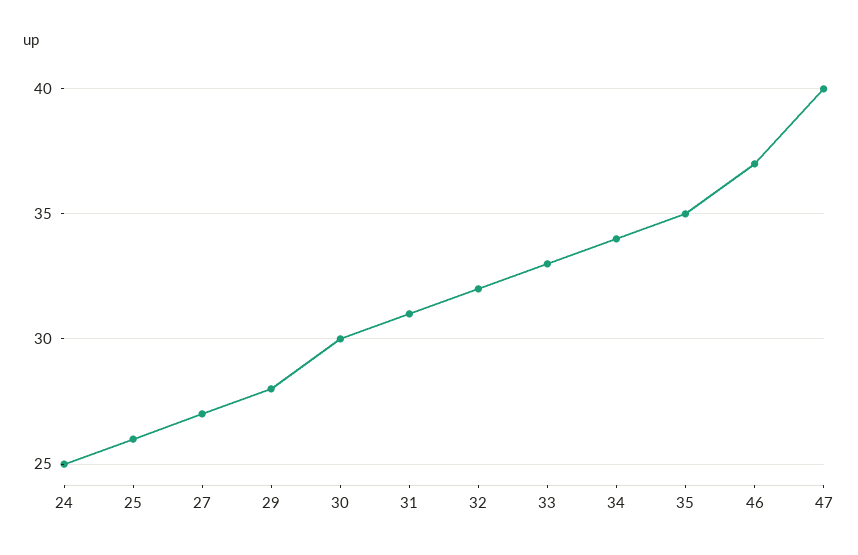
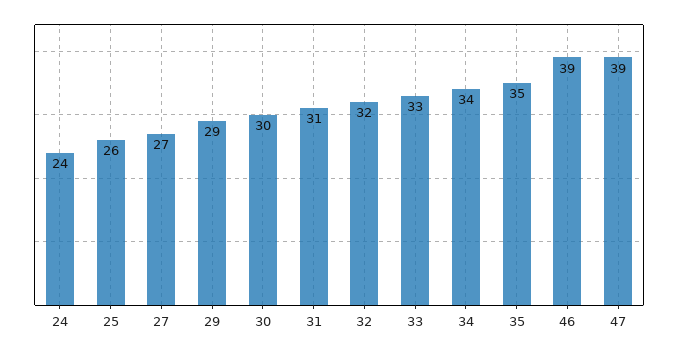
  {
-   "24": 25,
+   "24": 24,
    "25": 26,
    "27": 27,
-   "29": 28,
+   "29": 29,
    "30": 30,
    "31": 31,
    "32": 32,
    "33": 33,
    "34": 34,
    "35": 35,
-   "46": 37,
+   "46": 39,
-   "47": 40
+   "47": 39
  }

